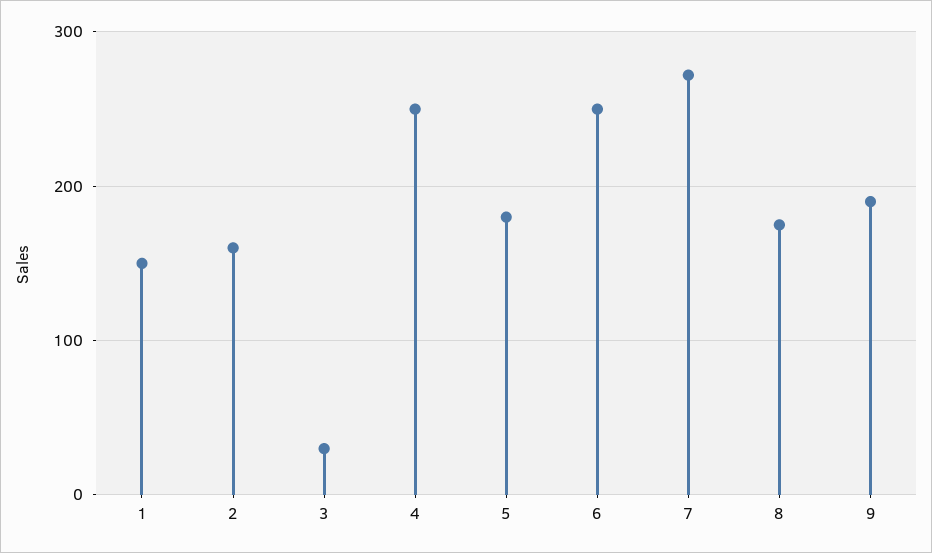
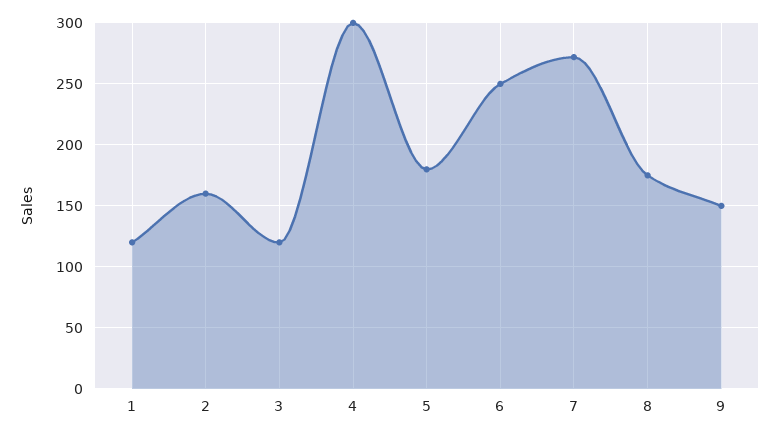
  {
-   "1": 150,
+   "1": 120,
    "2": 160,
-   "3": 30,
+   "3": 120,
-   "4": 250,
+   "4": 300,
    "5": 180,
    "6": 250,
    "7": 270,
    "8": 175,
-   "9": 190
+   "9": 150
  }

